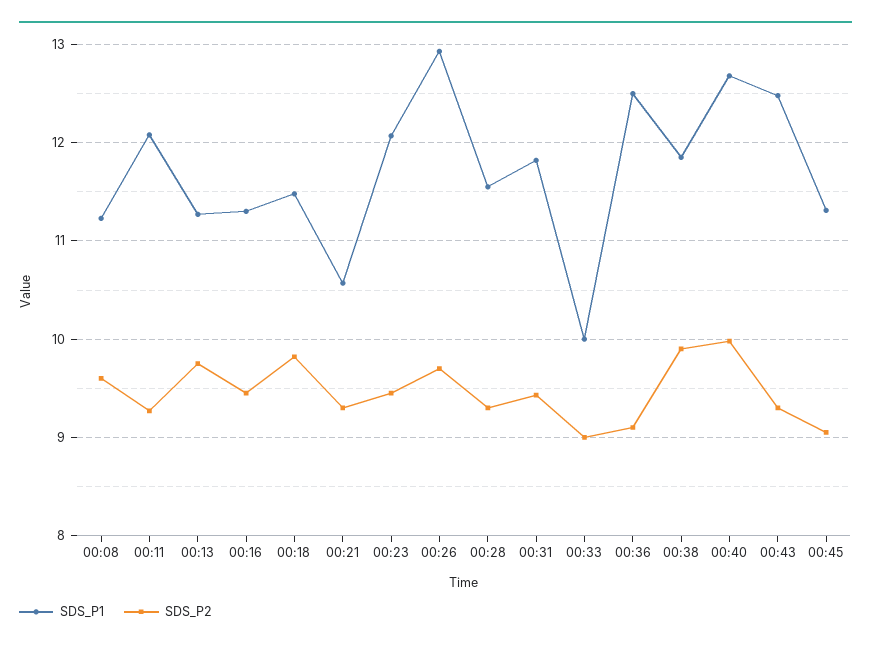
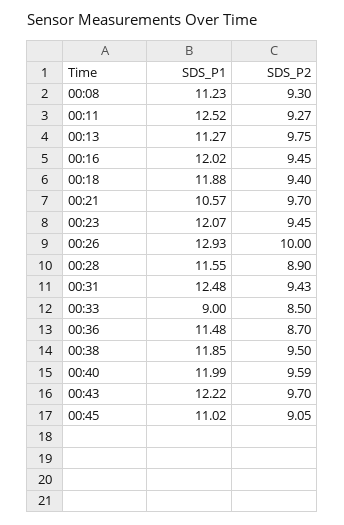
  {
    "SDS_P1": {
      "00:08": 11.23,
-     "00:11": 12.1,
+     "00:11": 12.52,
      "00:13": 11.27,
-     "00:16": 11.3,
+     "00:16": 12.02,
-     "00:18": 11.5,
+     "00:18": 11.88,
      "00:21": 10.57,
      "00:23": 12.07,
      "00:26": 12.93,
      "00:28": 11.55,
-     "00:31": 11.8,
+     "00:31": 12.48,
-     "00:33": 10,
+     "00:33": 9,
-     "00:36": 12.5,
+     "00:36": 11.48,
      "00:38": 11.85,
-     "00:40": 12.7,
+     "00:40": 11.99,
-     "00:43": 12.5,
+     "00:43": 12.22,
-     "00:45": 11.3
+     "00:45": 11.02
    },
    "SDS_P2": {
-     "00:08": 9.6,
+     "00:08": 9.3,
      "00:11": 9.27,
      "00:13": 9.75,
      "00:16": 9.45,
-     "00:18": 9.8,
+     "00:18": 9.4,
-     "00:21": 9.3,
+     "00:21": 9.7,
      "00:23": 9.45,
-     "00:26": 9.7,
+     "00:26": 10,
-     "00:28": 9.3,
+     "00:28": 8.9,
      "00:31": 9.43,
-     "00:33": 9,
+     "00:33": 8.5,
-     "00:36": 9.1,
+     "00:36": 8.7,
-     "00:38": 9.9,
+     "00:38": 9.5,
-     "00:40": 10,
+     "00:40": 9.59,
-     "00:43": 9.3,
+     "00:43": 9.7,
      "00:45": 9.05
    }
  }

